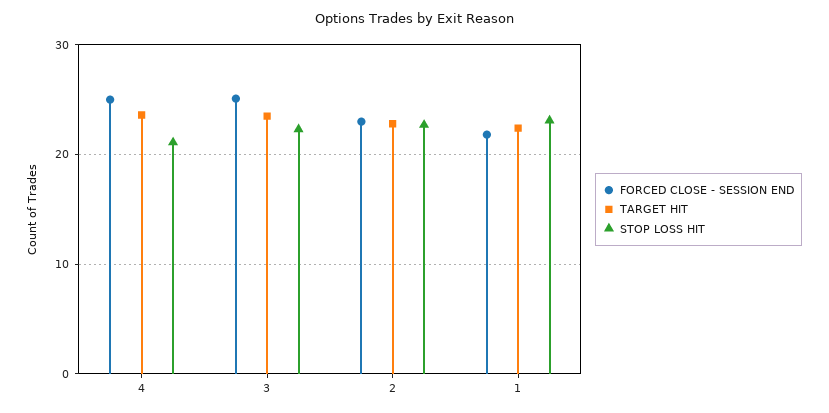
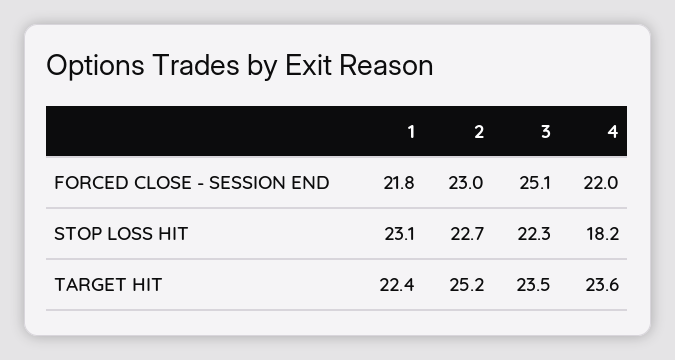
  {
    "FORCED CLOSE - SESSION END": {
-     "4": 25,
+     "4": 22,
      "3": 25.1,
      "2": 23,
      "1": 21.8
    },
    "TARGET HIT": {
      "4": 23.6,
      "3": 23.5,
-     "2": 23,
+     "2": 25.2,
      "1": 22.4
    },
    "STOP LOSS HIT": {
-     "4": 21,
+     "4": 18.2,
      "3": 22.3,
      "2": 22.7,
      "1": 23.1
    }
  }

